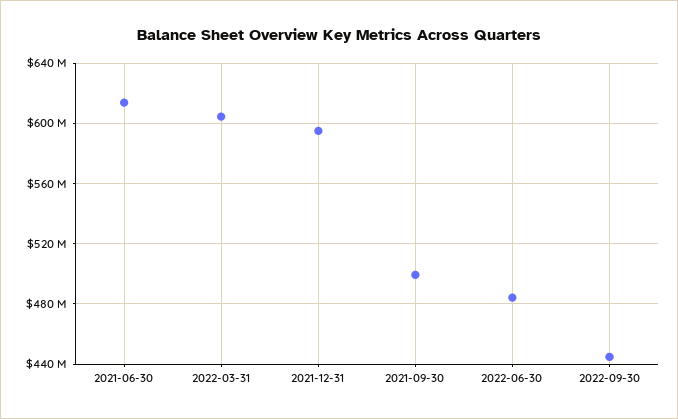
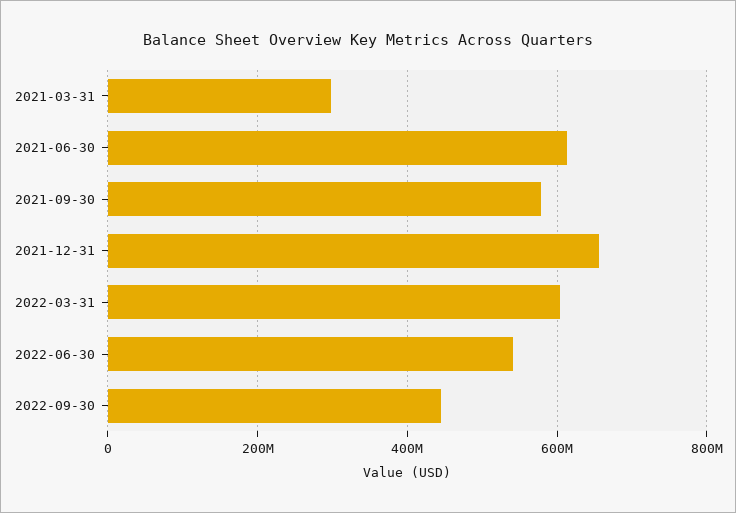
  {
    "2021-06-30": 615000000,
    "2022-03-31": 605000000,
-   "2021-12-31": 595000000,
+   "2021-12-31": 660000000,
-   "2021-09-30": 500000000,
+   "2021-09-30": 580000000,
-   "2022-06-30": 485000000,
+   "2022-06-30": 540000000,
-   "2022-09-30": 445000000
+   "2022-09-30": 445000000,
+   "2021-03-31": 300000000
  }

